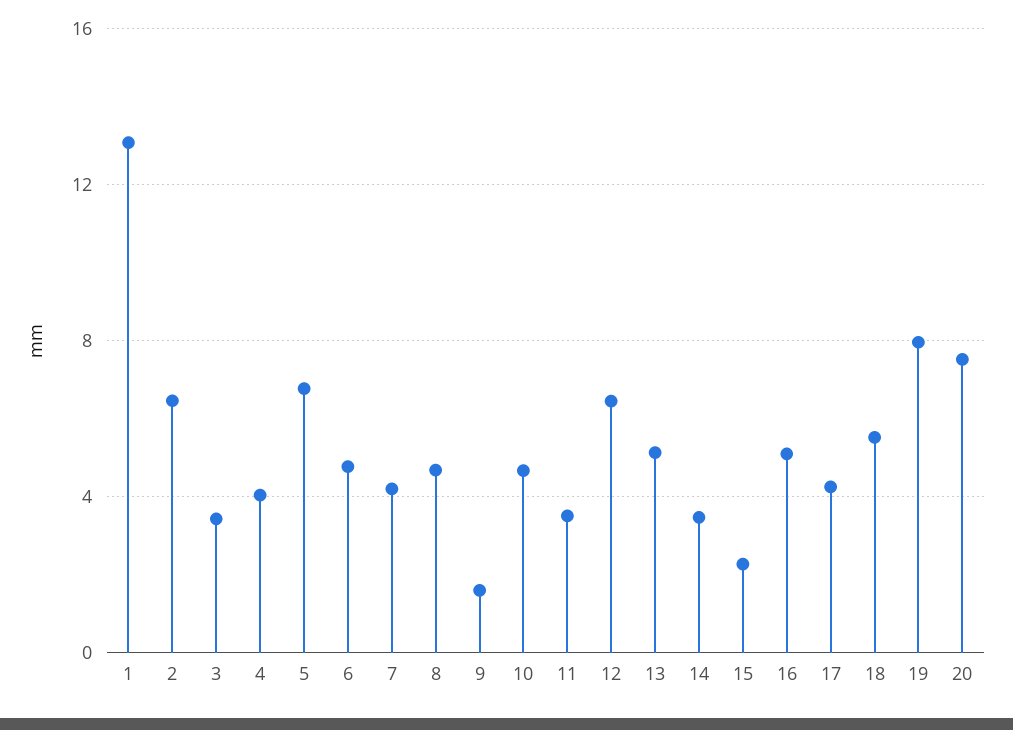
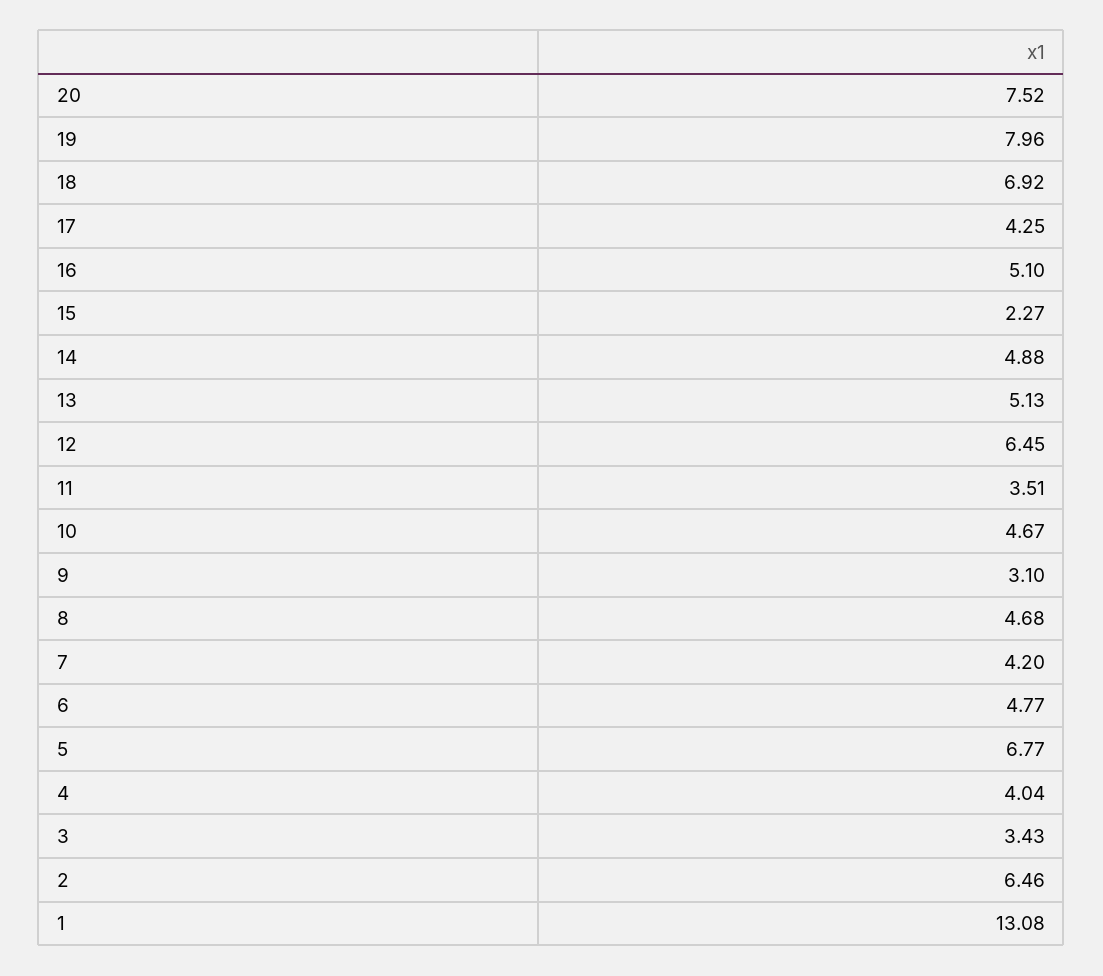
  {
    "1": 13.08,
    "2": 6.46,
    "3": 3.43,
    "4": 4.04,
    "5": 6.77,
    "6": 4.77,
    "7": 4.2,
    "8": 4.68,
-   "9": 1.5,
+   "9": 3.1,
    "10": 4.67,
    "11": 3.51,
    "12": 6.45,
    "13": 5.13,
-   "14": 3.5,
+   "14": 4.88,
    "15": 2.27,
    "16": 5.1,
    "17": 4.25,
-   "18": 5.5,
+   "18": 6.92,
    "19": 7.96,
    "20": 7.52
  }

